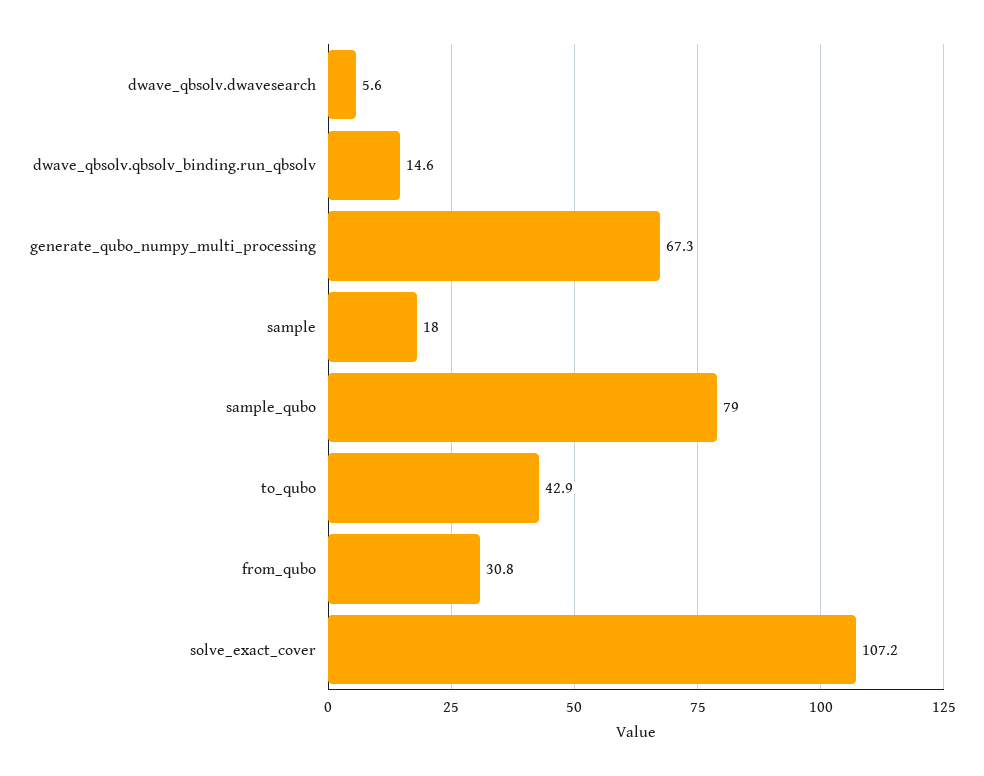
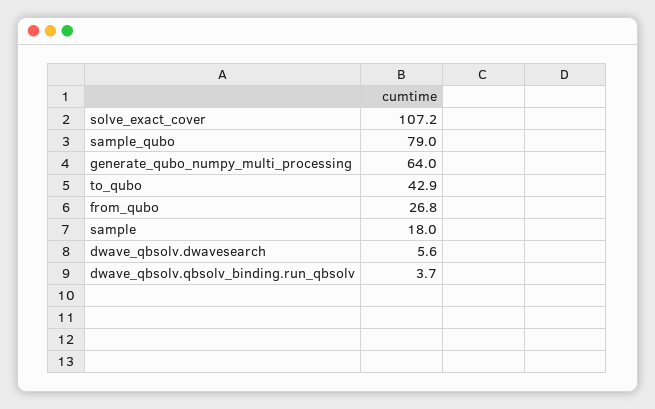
  {
    "dwave_qbsolv.dwavesearch": 5.6,
-   "dwave_qbsolv.qbsolv_binding.run_qbsolv": 14.6,
+   "dwave_qbsolv.qbsolv_binding.run_qbsolv": 3.7,
-   "generate_qubo_numpy_multi_processing": 67.3,
+   "generate_qubo_numpy_multi_processing": 64,
    "sample": 18,
    "sample_qubo": 79,
    "to_qubo": 42.9,
-   "from_qubo": 30.8,
+   "from_qubo": 26.8,
    "solve_exact_cover": 107.2
  }

